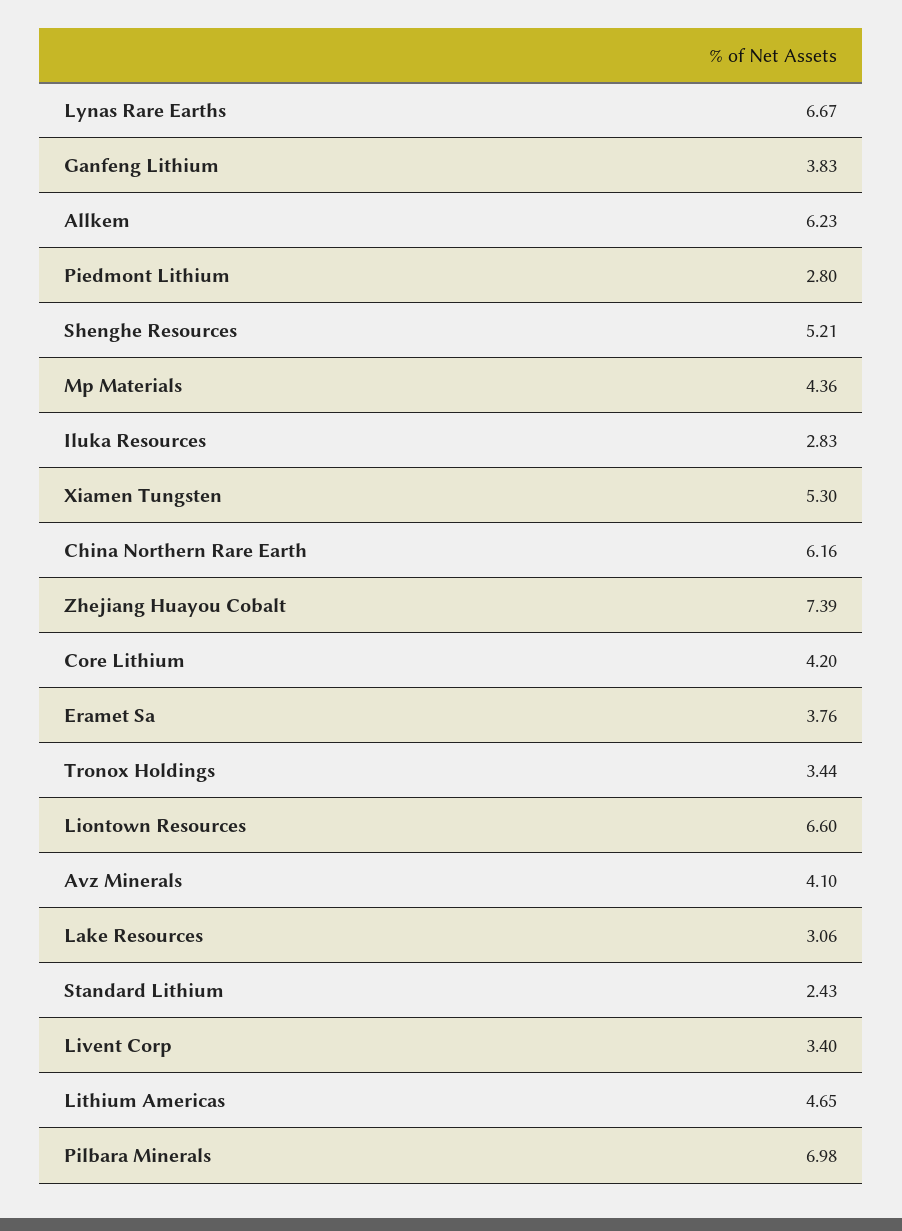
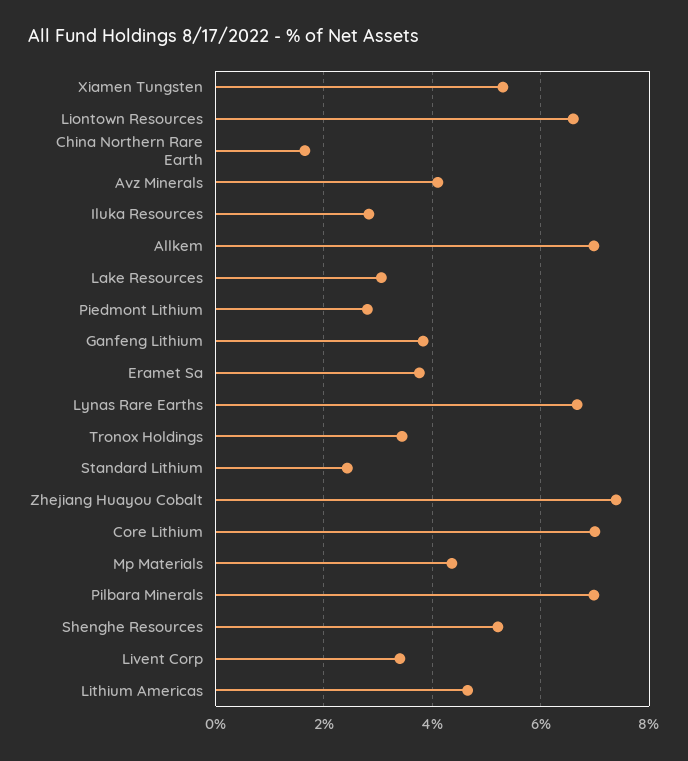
  {
    "Lynas Rare Earths": 6.67,
    "Ganfeng Lithium": 3.83,
-   "Allkem": 6.23,
+   "Allkem": 7,
    "Piedmont Lithium": 2.8,
    "Shenghe Resources": 5.21,
    "Mp Materials": 4.36,
    "Iluka Resources": 2.83,
    "Xiamen Tungsten": 5.3,
-   "China Northern Rare Earth": 6.16,
+   "China Northern Rare Earth": 1.6,
    "Zhejiang Huayou Cobalt": 7.39,
-   "Core Lithium": 4.2,
+   "Core Lithium": 7,
    "Eramet Sa": 3.76,
    "Tronox Holdings": 3.44,
    "Liontown Resources": 6.6,
    "Avz Minerals": 4.1,
    "Lake Resources": 3.06,
    "Standard Lithium": 2.43,
    "Livent Corp": 3.4,
    "Lithium Americas": 4.65,
    "Pilbara Minerals": 6.98
  }

